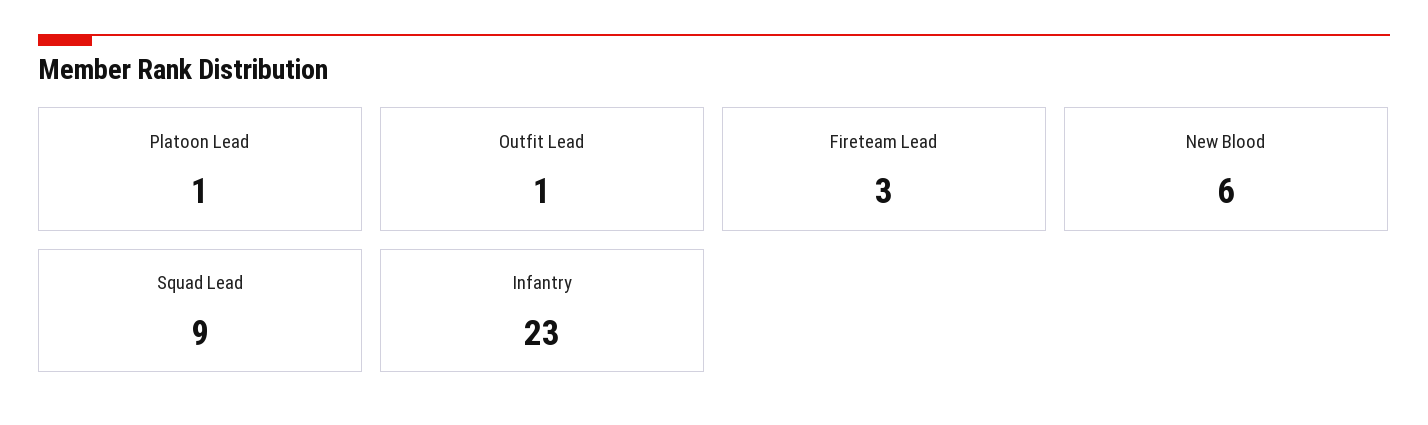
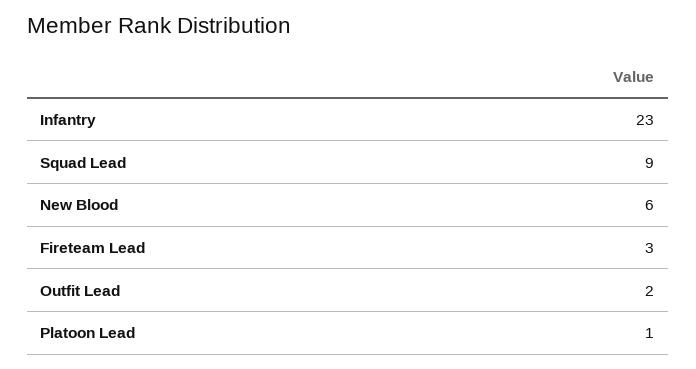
  {
    "Platoon Lead": 1,
-   "Outfit Lead": 1,
+   "Outfit Lead": 2,
    "Fireteam Lead": 3,
    "New Blood": 6,
    "Squad Lead": 9,
    "Infantry": 23
  }

